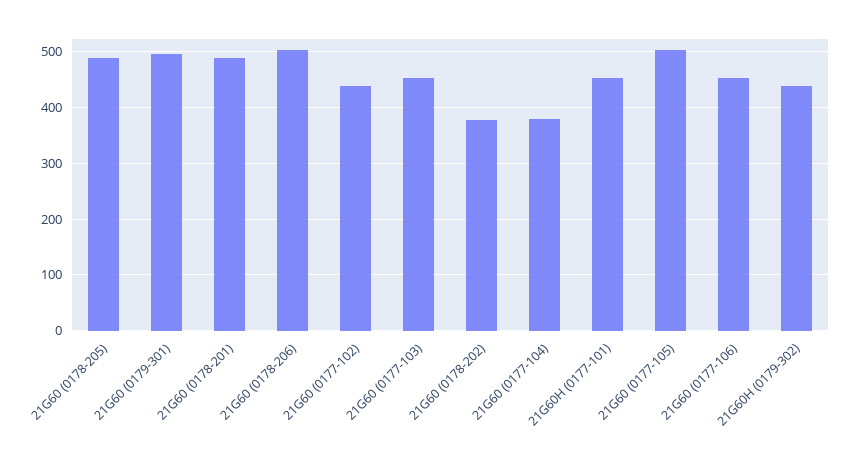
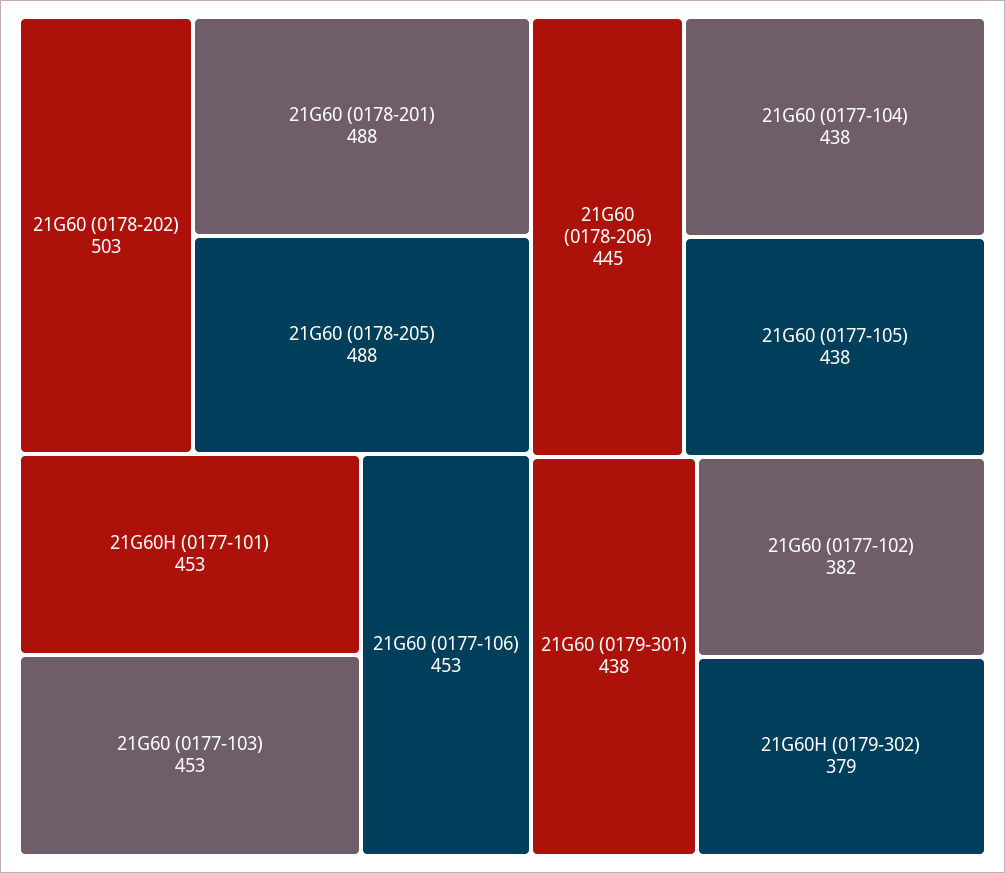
  {
    "21G60 (0178-205)": 488,
-   "21G60 (0179-301)": 500,
+   "21G60 (0179-301)": 438,
    "21G60 (0178-201)": 488,
-   "21G60 (0178-206)": 500,
+   "21G60 (0178-206)": 445,
-   "21G60 (0177-102)": 440,
+   "21G60 (0177-102)": 382,
    "21G60 (0177-103)": 453,
-   "21G60 (0178-202)": 380,
+   "21G60 (0178-202)": 503,
-   "21G60 (0177-104)": 380,
+   "21G60 (0177-104)": 438,
    "21G60H (0177-101)": 453,
-   "21G60 (0177-105)": 500,
+   "21G60 (0177-105)": 438,
    "21G60 (0177-106)": 453,
-   "21G60H (0179-302)": 440
+   "21G60H (0179-302)": 379
  }

